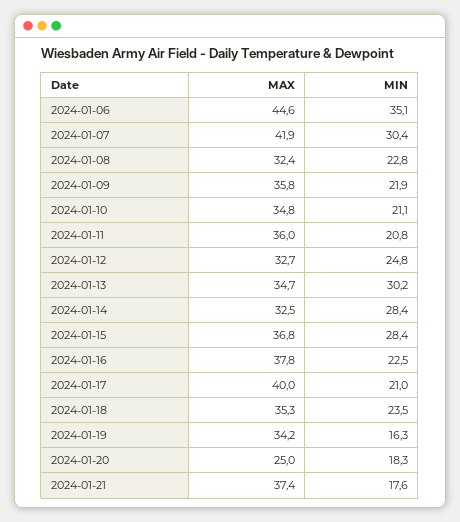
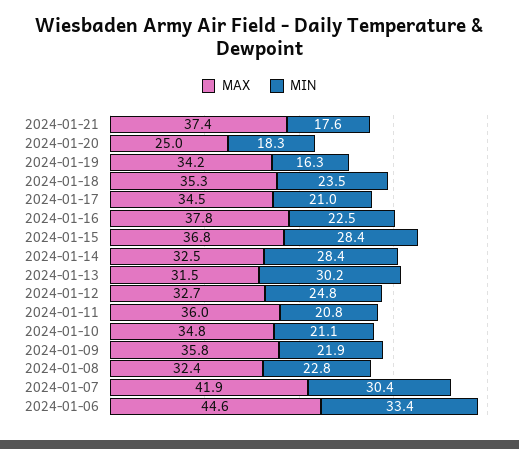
  {
    "MAX": {
      "2024-01-06": 44.6,
      "2024-01-07": 41.9,
      "2024-01-08": 32.4,
      "2024-01-09": 35.8,
      "2024-01-10": 34.8,
      "2024-01-11": 36,
      "2024-01-12": 32.7,
-     "2024-01-13": 34.7,
+     "2024-01-13": 31.5,
      "2024-01-14": 32.5,
      "2024-01-15": 36.8,
      "2024-01-16": 37.8,
-     "2024-01-17": 40,
+     "2024-01-17": 34.5,
      "2024-01-18": 35.3,
      "2024-01-19": 34.2,
      "2024-01-20": 25,
      "2024-01-21": 37.4
    },
    "MIN": {
-     "2024-01-06": 35.1,
+     "2024-01-06": 33.4,
      "2024-01-07": 30.4,
      "2024-01-08": 22.8,
      "2024-01-09": 21.9,
      "2024-01-10": 21.1,
      "2024-01-11": 20.8,
      "2024-01-12": 24.8,
      "2024-01-13": 30.2,
      "2024-01-14": 28.4,
      "2024-01-15": 28.4,
      "2024-01-16": 22.5,
      "2024-01-17": 21,
      "2024-01-18": 23.5,
      "2024-01-19": 16.3,
      "2024-01-20": 18.3,
      "2024-01-21": 17.6
    }
  }

